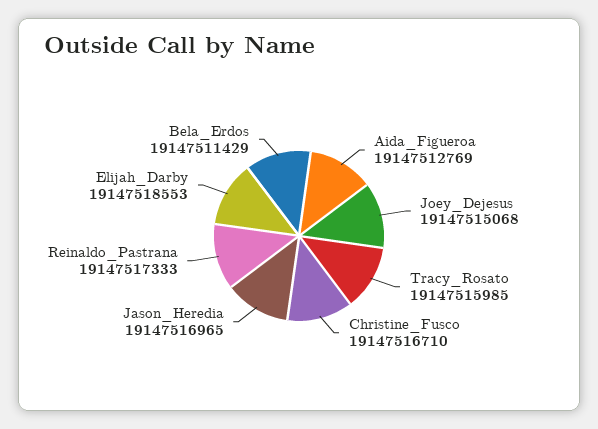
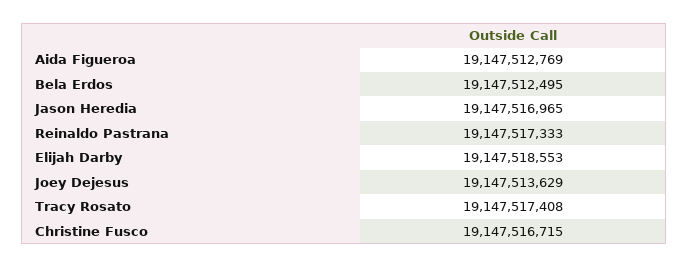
  {
    "Aida_Figueroa": 19147512769,
-   "Joey_Dejesus": 19147515068,
+   "Joey_Dejesus": 19147513629,
-   "Tracy_Rosato": 19147515985,
+   "Tracy_Rosato": 19147517408,
-   "Christine_Fusco": 19147516710,
+   "Christine_Fusco": 19147516715,
    "Jason_Heredia": 19147516965,
    "Reinaldo_Pastrana": 19147517333,
    "Elijah_Darby": 19147518553,
-   "Bela_Erdos": 19147511429
+   "Bela_Erdos": 19147512495
  }

